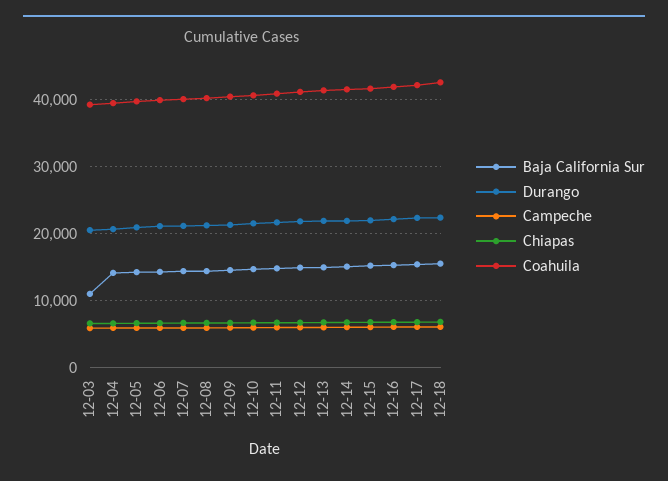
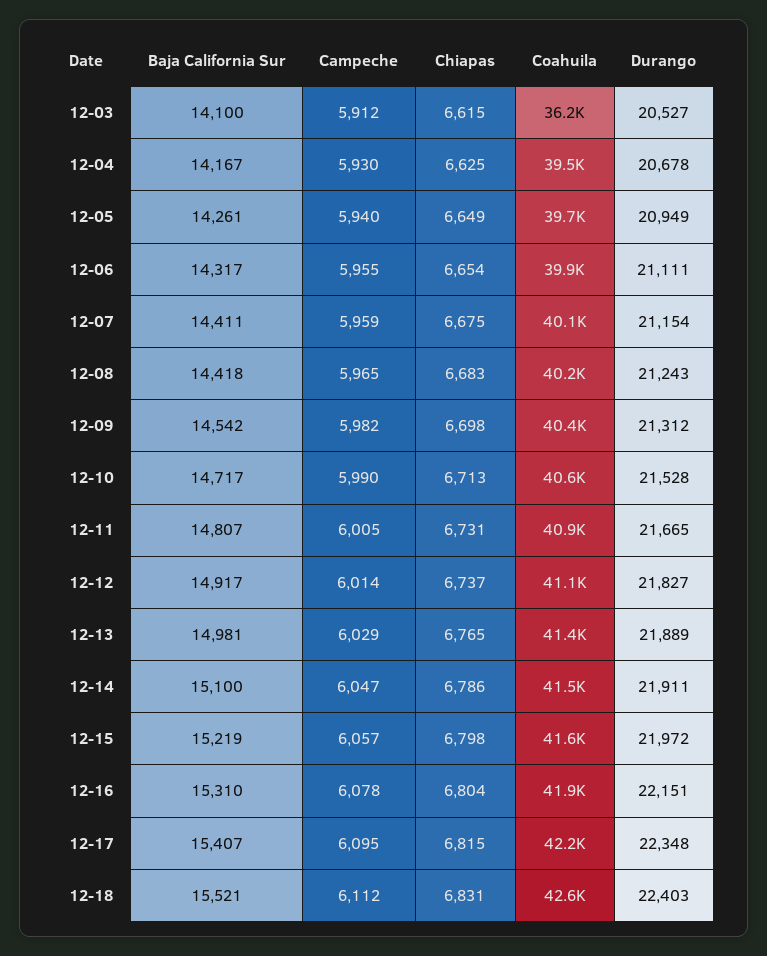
  {
    "Baja California Sur": {
-     "12-03": 11000,
+     "12-03": 14100,
      "12-04": 14167,
      "12-05": 14261,
      "12-06": 14317,
      "12-07": 14411,
      "12-08": 14418,
      "12-09": 14542,
      "12-10": 14717,
      "12-11": 14807,
      "12-12": 14917,
      "12-13": 14981,
      "12-14": 15100,
      "12-15": 15219,
      "12-16": 15310,
      "12-17": 15407,
      "12-18": 15521
    },
    "Durango": {
      "12-03": 20527,
      "12-04": 20678,
      "12-05": 20949,
      "12-06": 21111,
      "12-07": 21154,
      "12-08": 21243,
      "12-09": 21312,
      "12-10": 21528,
      "12-11": 21665,
      "12-12": 21827,
      "12-13": 21889,
      "12-14": 21911,
      "12-15": 21972,
      "12-16": 22151,
      "12-17": 22348,
      "12-18": 22403
    },
    "Campeche": {
      "12-03": 5912,
      "12-04": 5930,
      "12-05": 5940,
      "12-06": 5955,
      "12-07": 5959,
      "12-08": 5965,
      "12-09": 5982,
      "12-10": 5990,
      "12-11": 6005,
      "12-12": 6014,
      "12-13": 6029,
      "12-14": 6047,
      "12-15": 6057,
      "12-16": 6078,
      "12-17": 6095,
      "12-18": 6112
    },
    "Chiapas": {
      "12-03": 6615,
      "12-04": 6625,
      "12-05": 6649,
      "12-06": 6654,
      "12-07": 6675,
      "12-08": 6683,
      "12-09": 6698,
      "12-10": 6713,
      "12-11": 6731,
      "12-12": 6737,
      "12-13": 6765,
      "12-14": 6786,
      "12-15": 6798,
      "12-16": 6804,
      "12-17": 6815,
      "12-18": 6831
    },
    "Coahuila": {
-     "12-03": 39000,
+     "12-03": 36200,
      "12-04": 39500,
      "12-05": 39700,
      "12-06": 39900,
      "12-07": 40100,
      "12-08": 40200,
      "12-09": 40400,
      "12-10": 40600,
      "12-11": 40900,
      "12-12": 41100,
      "12-13": 41400,
      "12-14": 41500,
      "12-15": 41600,
      "12-16": 41900,
      "12-17": 42200,
      "12-18": 42600
    }
  }

